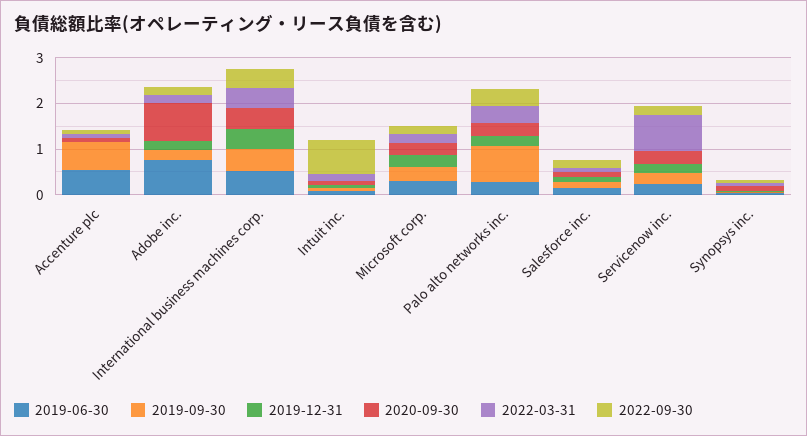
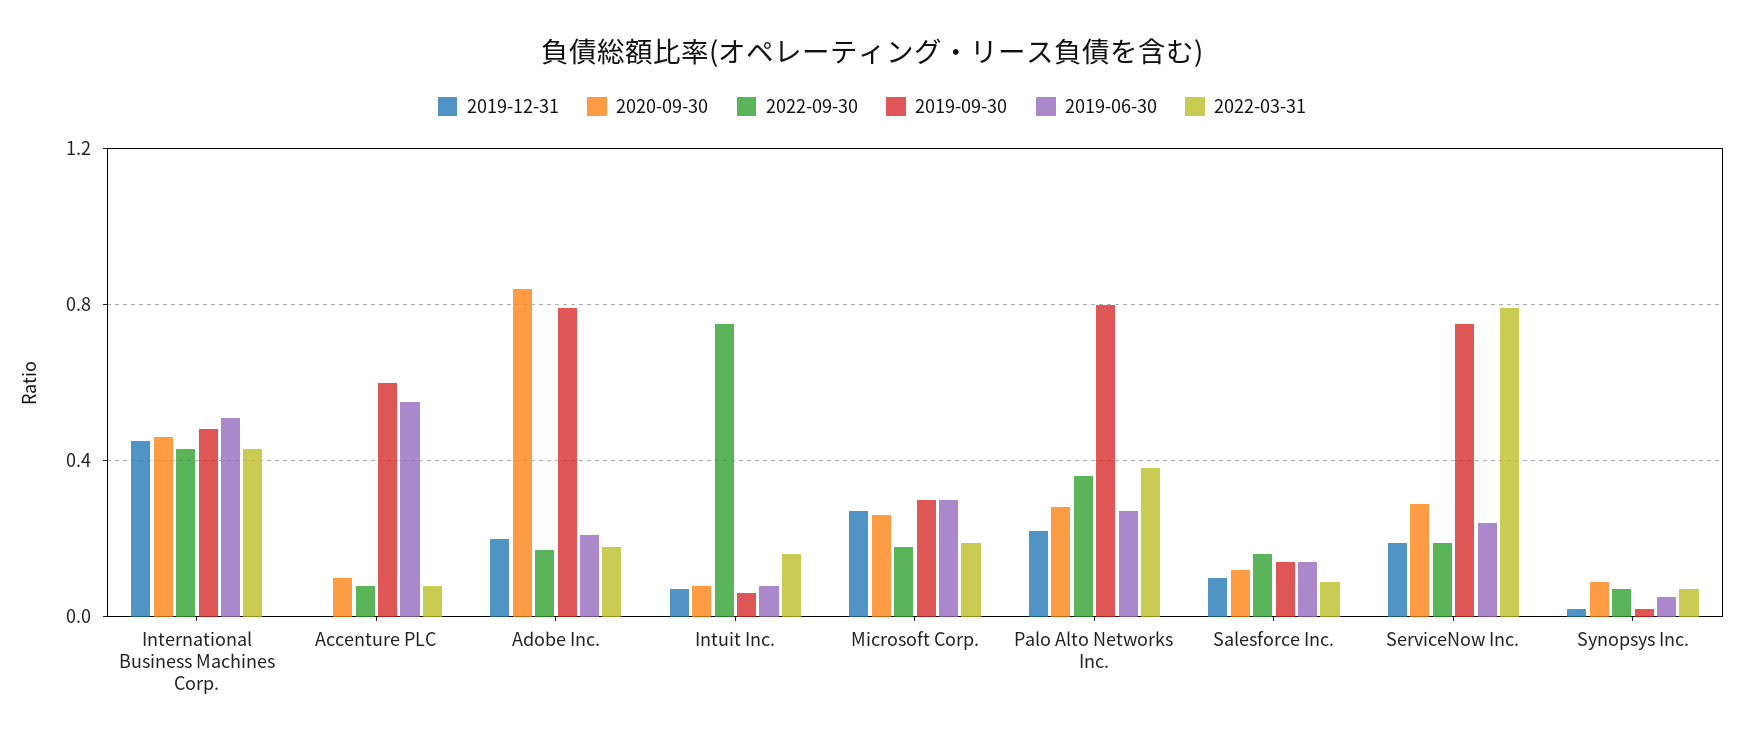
  {
    "2019-06-30": {
      "Accenture plc": 0.55,
-     "Adobe inc.": 0.8,
+     "Adobe inc.": 0.2,
      "International business machines corp.": 0.5,
      "Intuit inc.": 0.1,
      "Microsoft corp.": 0.3,
      "Palo alto networks inc.": 0.25,
      "Salesforce inc.": 0.15,
      "Servicenow inc.": 0.25,
      "Synopsys inc.": 0.05
    },
    "2019-09-30": {
      "Accenture plc": 0.6,
-     "Adobe inc.": 0.2,
+     "Adobe inc.": 0.8,
      "International business machines corp.": 0.5,
      "Intuit inc.": 0.05,
      "Microsoft corp.": 0.3,
      "Palo alto networks inc.": 0.8,
      "Salesforce inc.": 0.15,
-     "Servicenow inc.": 0.2,
+     "Servicenow inc.": 0.75,
      "Synopsys inc.": 0
    },
    "2019-12-31": {
      "Accenture plc": 0,
      "Adobe inc.": 0.2,
      "International business machines corp.": 0.45,
      "Intuit inc.": 0.05,
      "Microsoft corp.": 0.25,
      "Palo alto networks inc.": 0.2,
      "Salesforce inc.": 0.1,
      "Servicenow inc.": 0.2,
      "Synopsys inc.": 0
    },
    "2020-09-30": {
      "Accenture plc": 0.1,
      "Adobe inc.": 0.85,
      "International business machines corp.": 0.45,
      "Intuit inc.": 0.1,
      "Microsoft corp.": 0.25,
      "Palo alto networks inc.": 0.3,
      "Salesforce inc.": 0.1,
      "Servicenow inc.": 0.3,
      "Synopsys inc.": 0.1
    },
    "2022-03-31": {
      "Accenture plc": 0.1,
      "Adobe inc.": 0.2,
      "International business machines corp.": 0.45,
      "Intuit inc.": 0.15,
      "Microsoft corp.": 0.2,
      "Palo alto networks inc.": 0.4,
      "Salesforce inc.": 0.1,
      "Servicenow inc.": 0.8,
      "Synopsys inc.": 0.05
    },
    "2022-09-30": {
      "Accenture plc": 0.1,
      "Adobe inc.": 0.15,
      "International business machines corp.": 0.45,
      "Intuit inc.": 0.75,
      "Microsoft corp.": 0.2,
      "Palo alto networks inc.": 0.35,
      "Salesforce inc.": 0.15,
      "Servicenow inc.": 0.2,
      "Synopsys inc.": 0.05
    }
  }

